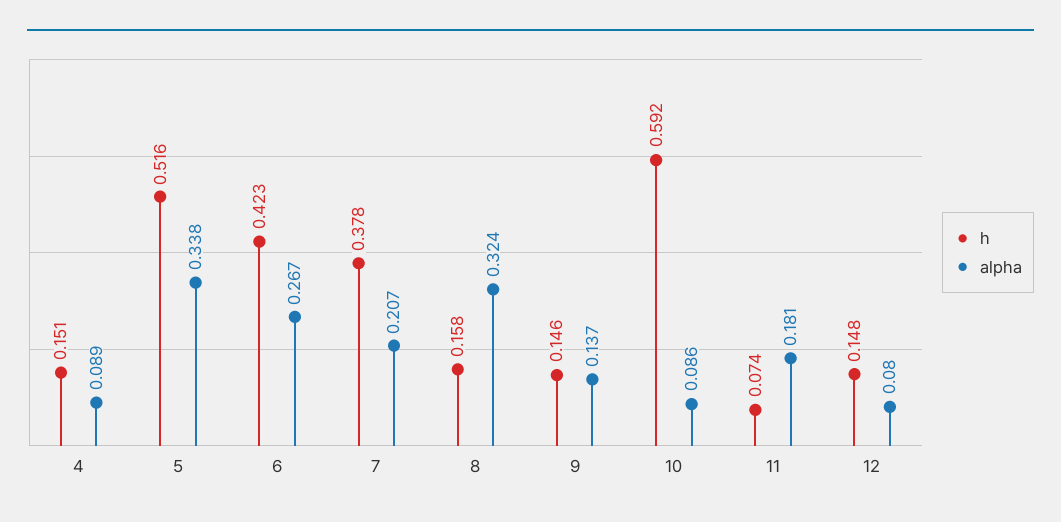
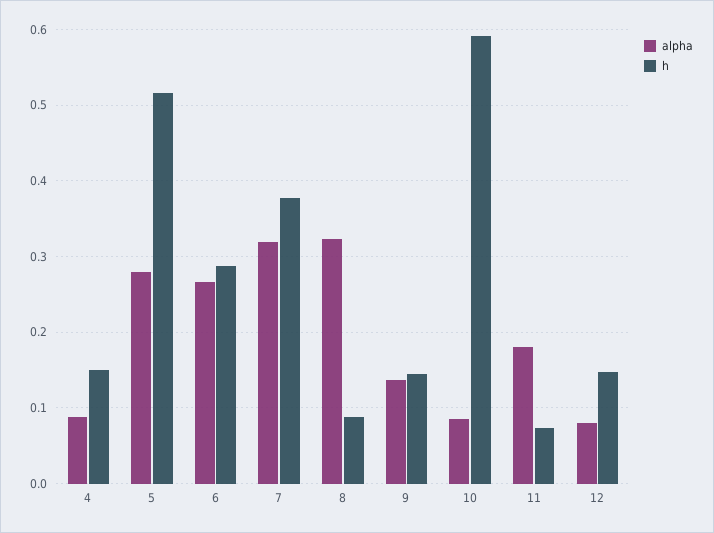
  {
    "h": {
      "4": 0.151,
      "5": 0.516,
-     "6": 0.423,
+     "6": 0.29,
      "7": 0.378,
-     "8": 0.158,
+     "8": 0.09,
      "9": 0.146,
      "10": 0.592,
      "11": 0.074,
      "12": 0.148
    },
    "alpha": {
      "4": 0.089,
-     "5": 0.338,
+     "5": 0.28,
      "6": 0.267,
-     "7": 0.207,
+     "7": 0.32,
      "8": 0.324,
      "9": 0.137,
      "10": 0.086,
      "11": 0.181,
      "12": 0.08
    }
  }

